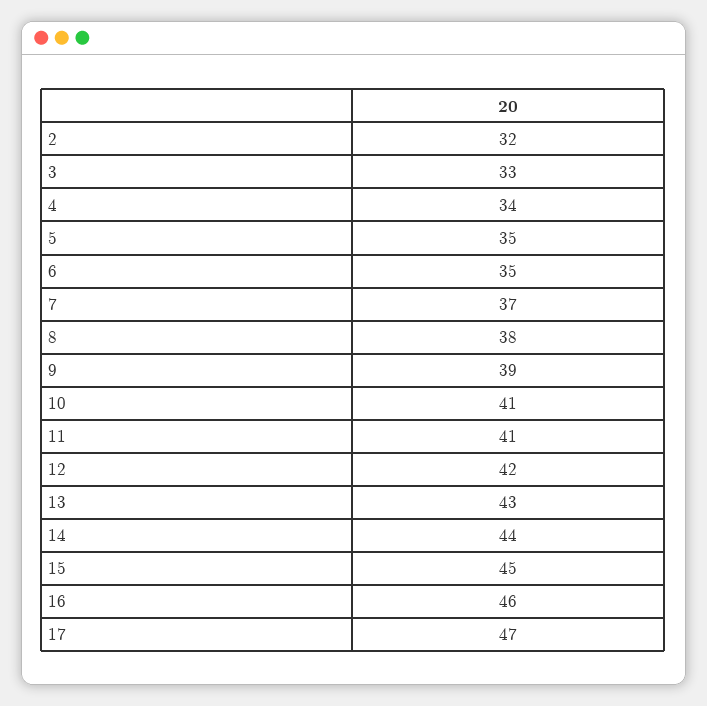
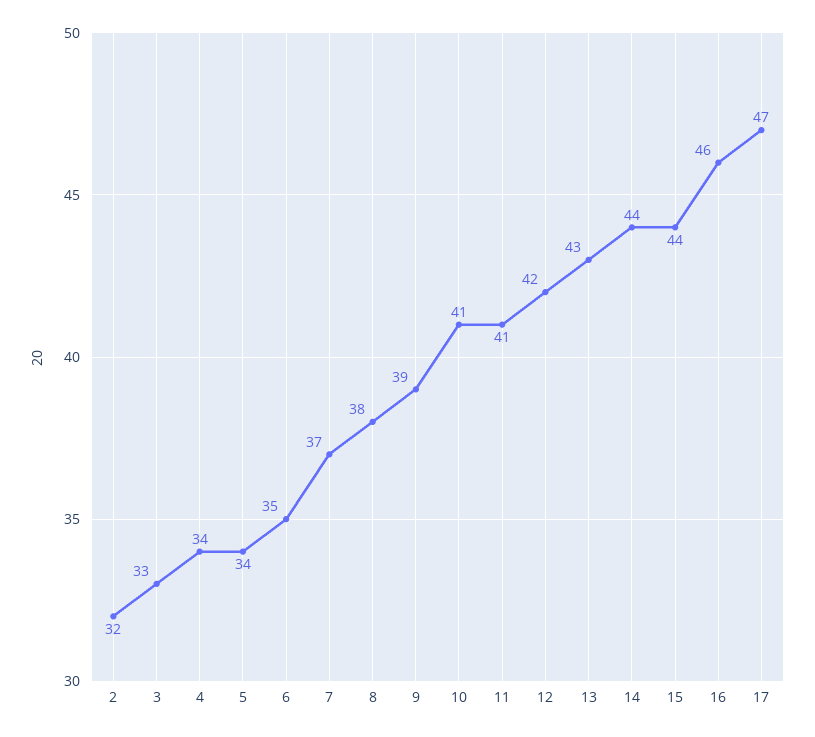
  {
    "2": 32,
    "3": 33,
    "4": 34,
-   "5": 35,
+   "5": 34,
    "6": 35,
    "7": 37,
    "8": 38,
    "9": 39,
    "10": 41,
    "11": 41,
    "12": 42,
    "13": 43,
    "14": 44,
-   "15": 45,
+   "15": 44,
    "16": 46,
    "17": 47
  }

